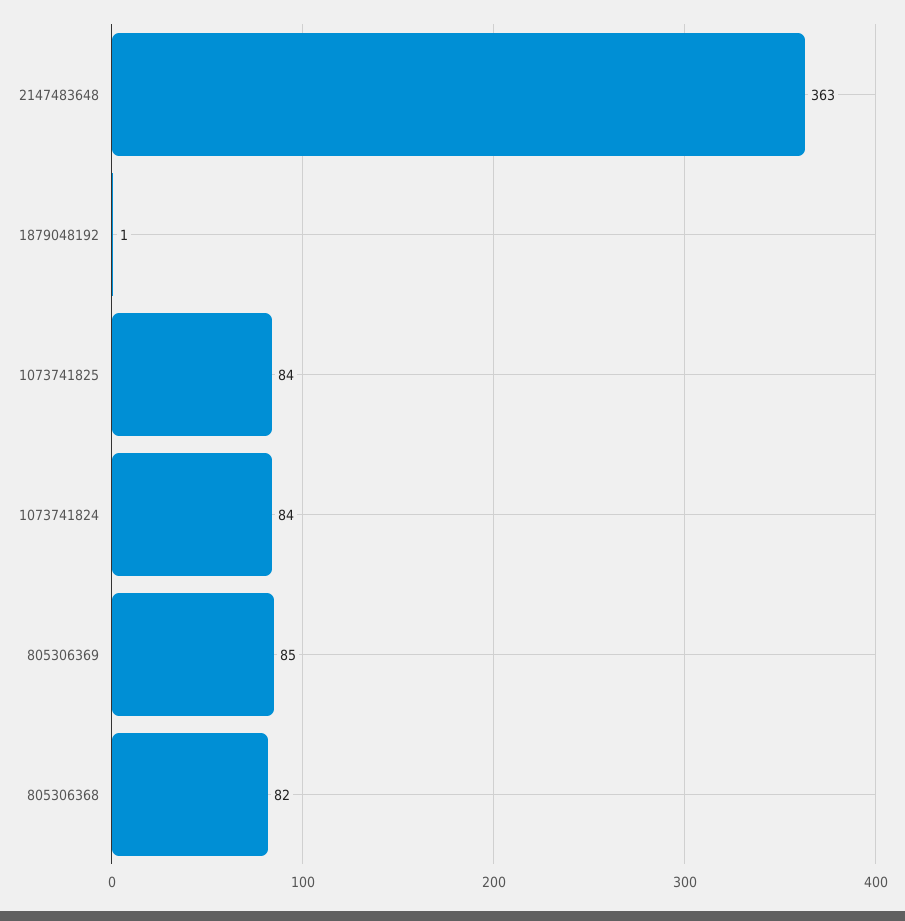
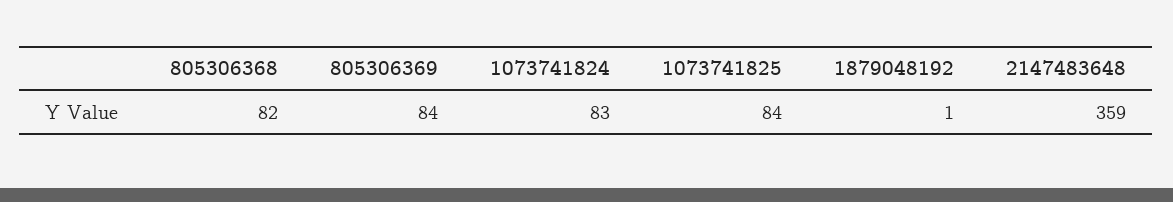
  {
-   "2147483648": 363,
+   "2147483648": 359,
    "1879048192": 1,
    "1073741825": 84,
-   "1073741824": 84,
+   "1073741824": 83,
-   "805306369": 85,
+   "805306369": 84,
    "805306368": 82
  }

